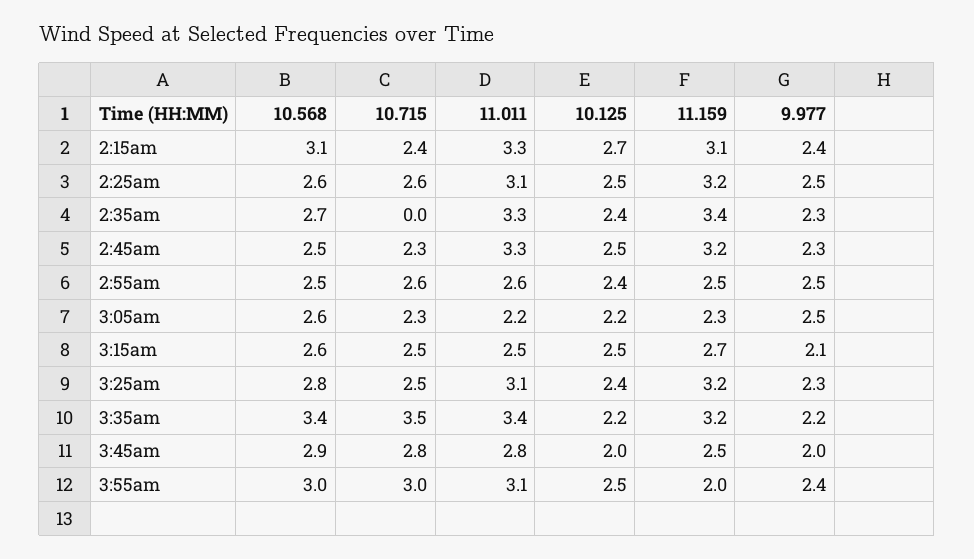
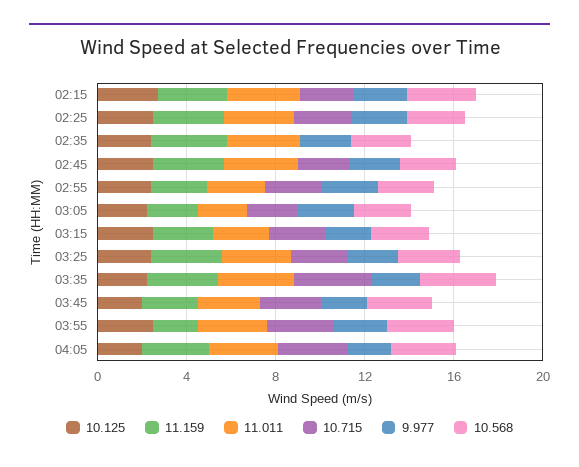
  {
    "10.568": {
      "2:15am": 3.1,
      "2:25am": 2.6,
      "2:35am": 2.7,
      "2:45am": 2.5,
      "2:55am": 2.5,
      "3:05am": 2.6,
      "3:15am": 2.6,
      "3:25am": 2.8,
      "3:35am": 3.4,
      "3:45am": 2.9,
-     "3:55am": 3
+     "3:55am": 3,
+     "04:05": 3
    },
    "10.715": {
      "2:15am": 2.4,
      "2:25am": 2.6,
      "2:35am": 0,
      "2:45am": 2.3,
      "2:55am": 2.6,
      "3:05am": 2.3,
      "3:15am": 2.5,
      "3:25am": 2.5,
      "3:35am": 3.5,
      "3:45am": 2.8,
-     "3:55am": 3
+     "3:55am": 3,
+     "04:05": 3
    },
    "11.011": {
      "2:15am": 3.3,
      "2:25am": 3.1,
      "2:35am": 3.3,
      "2:45am": 3.3,
      "2:55am": 2.6,
      "3:05am": 2.2,
      "3:15am": 2.5,
      "3:25am": 3.1,
      "3:35am": 3.4,
      "3:45am": 2.8,
-     "3:55am": 3.1
+     "3:55am": 3.1,
+     "04:05": 3
    },
    "10.125": {
      "2:15am": 2.7,
      "2:25am": 2.5,
      "2:35am": 2.4,
      "2:45am": 2.5,
      "2:55am": 2.4,
      "3:05am": 2.2,
      "3:15am": 2.5,
      "3:25am": 2.4,
      "3:35am": 2.2,
      "3:45am": 2,
-     "3:55am": 2.5
+     "3:55am": 2.5,
+     "04:05": 2
    },
    "11.159": {
      "2:15am": 3.1,
      "2:25am": 3.2,
      "2:35am": 3.4,
      "2:45am": 3.2,
      "2:55am": 2.5,
      "3:05am": 2.3,
      "3:15am": 2.7,
      "3:25am": 3.2,
      "3:35am": 3.2,
      "3:45am": 2.5,
-     "3:55am": 2
+     "3:55am": 2,
+     "04:05": 3
    },
    "9.977": {
      "2:15am": 2.4,
      "2:25am": 2.5,
      "2:35am": 2.3,
      "2:45am": 2.3,
      "2:55am": 2.5,
      "3:05am": 2.5,
      "3:15am": 2.1,
      "3:25am": 2.3,
      "3:35am": 2.2,
      "3:45am": 2,
-     "3:55am": 2.4
+     "3:55am": 2.4,
+     "04:05": 2
    }
  }

